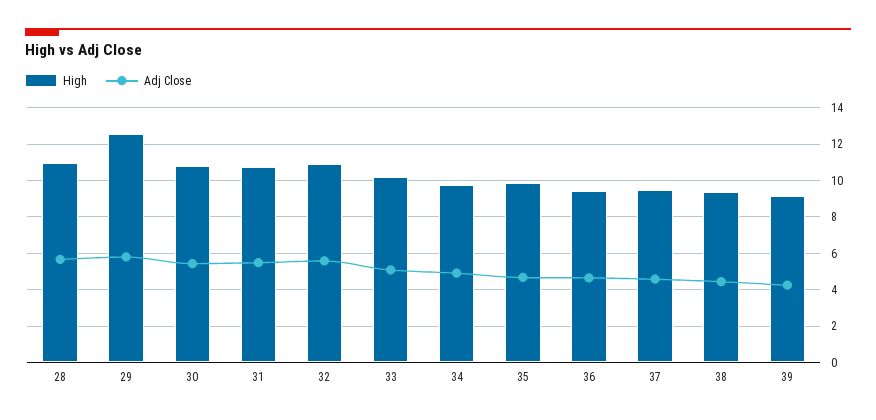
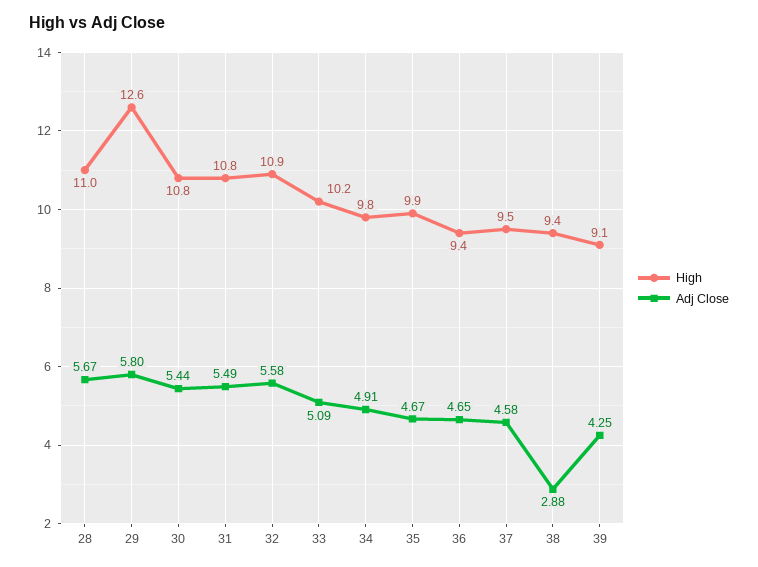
  {
    "High": {
      "28": 11,
      "29": 12.6,
      "30": 10.8,
      "31": 10.8,
      "32": 10.9,
      "33": 10.2,
      "34": 9.8,
      "35": 9.9,
      "36": 9.4,
      "37": 9.5,
      "38": 9.4,
      "39": 9.1
    },
    "Adj Close": {
      "28": 5.67,
      "29": 5.8,
      "30": 5.44,
      "31": 5.49,
      "32": 5.58,
      "33": 5.09,
      "34": 4.91,
      "35": 4.67,
      "36": 4.65,
      "37": 4.58,
-     "38": 4.5,
+     "38": 2.88,
      "39": 4.25
    }
  }

